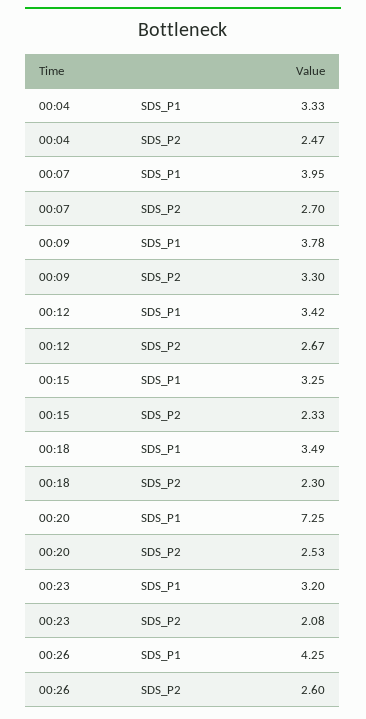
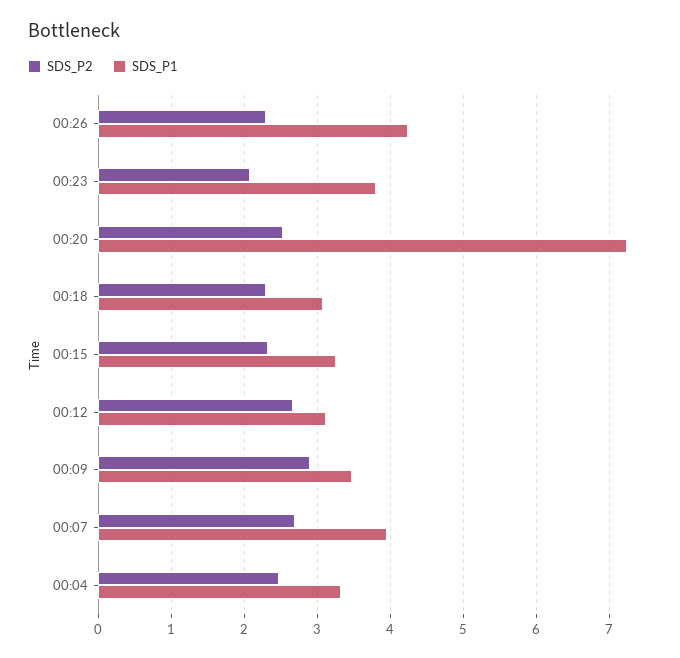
  {
    "SDS_P1": {
      "00:04": 3.33,
      "00:07": 3.95,
-     "00:09": 3.78,
+     "00:09": 3.5,
-     "00:12": 3.42,
+     "00:12": 3.1,
      "00:15": 3.25,
-     "00:18": 3.49,
+     "00:18": 3.1,
      "00:20": 7.25,
-     "00:23": 3.2,
+     "00:23": 3.8,
      "00:26": 4.25
    },
    "SDS_P2": {
      "00:04": 2.47,
      "00:07": 2.7,
-     "00:09": 3.3,
+     "00:09": 2.9,
      "00:12": 2.67,
      "00:15": 2.33,
      "00:18": 2.3,
      "00:20": 2.53,
      "00:23": 2.08,
-     "00:26": 2.6
+     "00:26": 2.3
    }
  }

